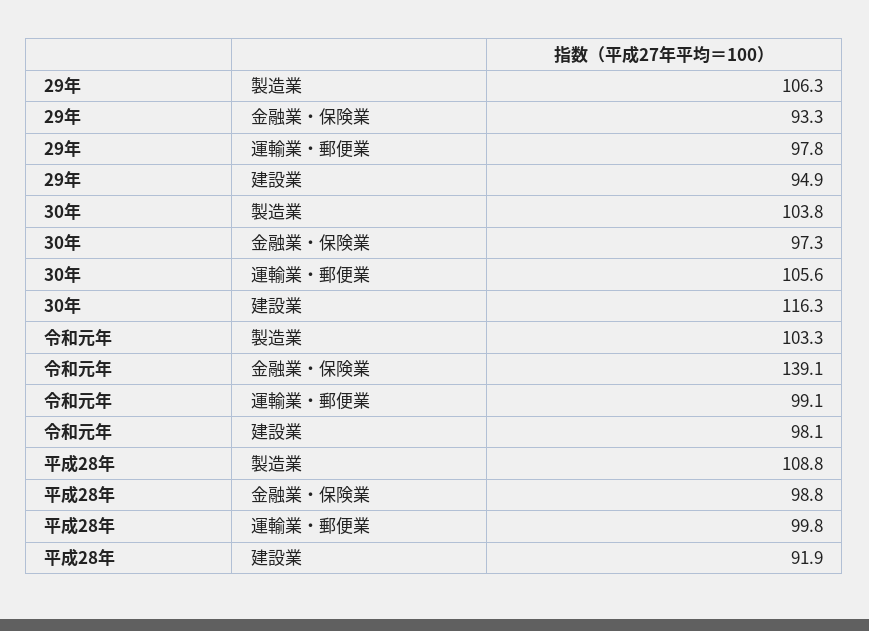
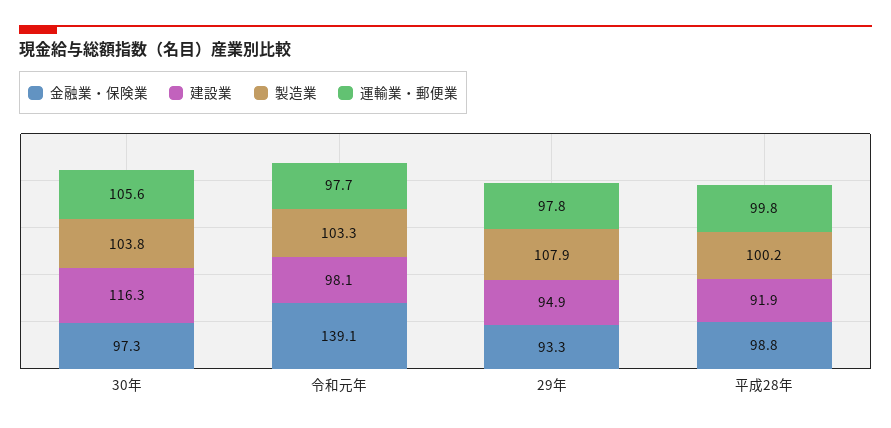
  {
    "製造業": {
-     "29年": 106.3,
+     "29年": 107.9,
      "30年": 103.8,
      "令和元年": 103.3,
-     "平成28年": 108.8
+     "平成28年": 100.2
    },
    "金融業・保険業": {
      "29年": 93.3,
      "30年": 97.3,
      "令和元年": 139.1,
      "平成28年": 98.8
    },
    "運輸業・郵便業": {
      "29年": 97.8,
      "30年": 105.6,
-     "令和元年": 99.1,
+     "令和元年": 97.7,
      "平成28年": 99.8
    },
    "建設業": {
      "29年": 94.9,
      "30年": 116.3,
      "令和元年": 98.1,
      "平成28年": 91.9
    }
  }

